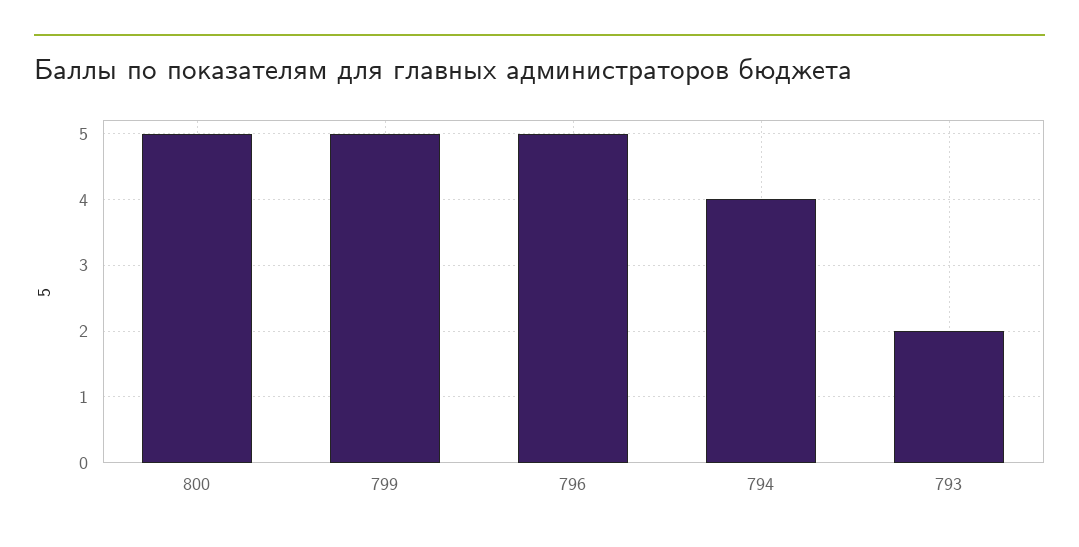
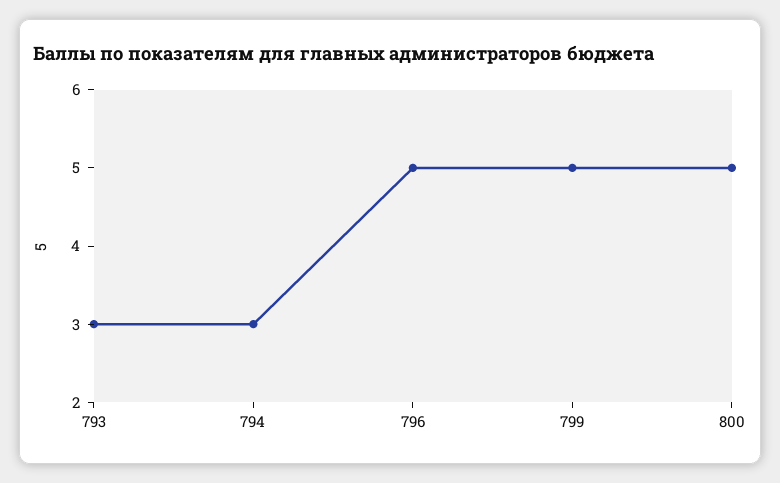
  {
    "800": 5,
    "799": 5,
    "796": 5,
-   "794": 4,
+   "794": 3,
-   "793": 2
+   "793": 3
  }

